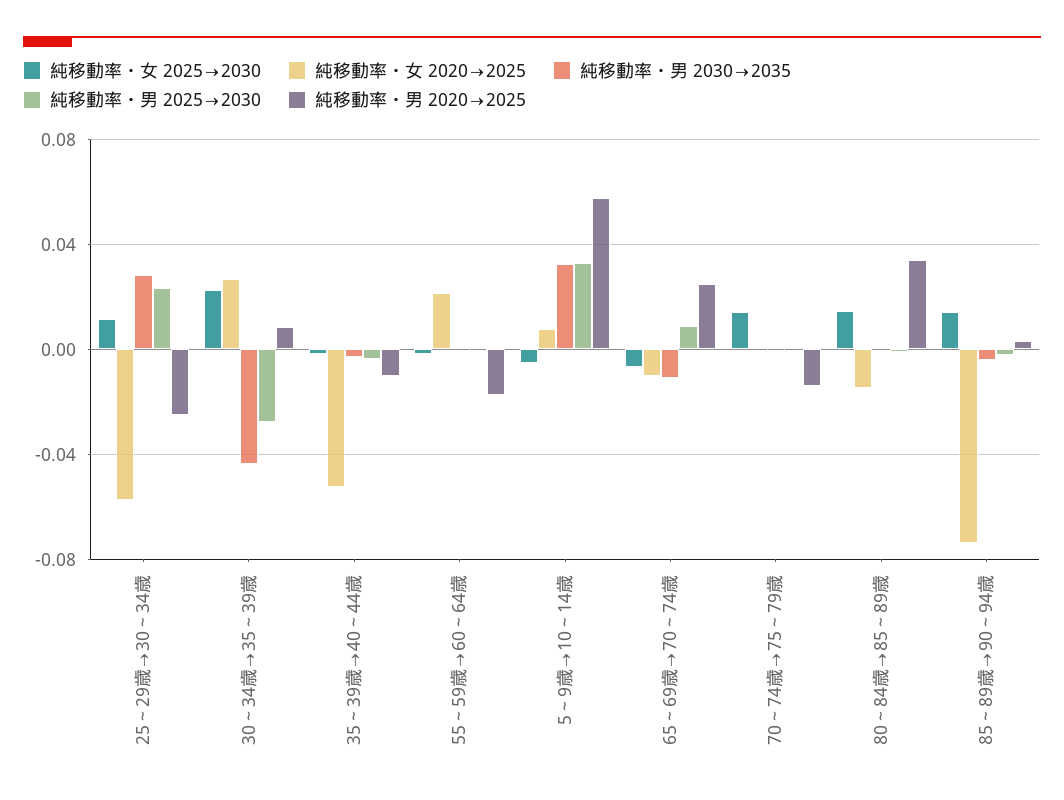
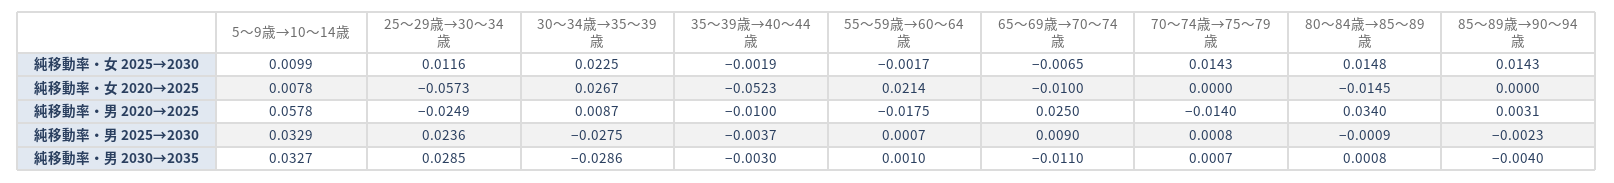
  {
    "純移動率・女 2025→2030": {
      "25～29歳→30～34歳": 0.0116,
      "30～34歳→35～39歳": 0.0225,
      "35～39歳→40～44歳": -0.0019,
      "55～59歳→60～64歳": -0.0017,
-     "5～9歳→10～14歳": -0.005,
+     "5～9歳→10～14歳": 0.0099,
      "65～69歳→70～74歳": -0.0065,
      "70～74歳→75～79歳": 0.0143,
      "80～84歳→85～89歳": 0.0148,
      "85～89歳→90～94歳": 0.0143
    },
    "純移動率・女 2020→2025": {
      "25～29歳→30～34歳": -0.0573,
      "30～34歳→35～39歳": 0.0267,
      "35～39歳→40～44歳": -0.0523,
      "55～59歳→60～64歳": 0.0214,
      "5～9歳→10～14歳": 0.0078,
      "65～69歳→70～74歳": -0.01,
      "70～74歳→75～79歳": 0,
      "80～84歳→85～89歳": -0.0145,
-     "85～89歳→90～94歳": -0.075
+     "85～89歳→90～94歳": 0
    },
    "純移動率・男 2030→2035": {
      "25～29歳→30～34歳": 0.0285,
-     "30～34歳→35～39歳": -0.045,
+     "30～34歳→35～39歳": -0.0286,
      "35～39歳→40～44歳": -0.003,
      "55～59歳→60～64歳": 0.001,
      "5～9歳→10～14歳": 0.0327,
      "65～69歳→70～74歳": -0.011,
      "70～74歳→75～79歳": 0.0007,
      "80～84歳→85～89歳": 0.0008,
      "85～89歳→90～94歳": -0.004
    },
    "純移動率・男 2025→2030": {
      "25～29歳→30～34歳": 0.0236,
      "30～34歳→35～39歳": -0.0275,
      "35～39歳→40～44歳": -0.0037,
      "55～59歳→60～64歳": 0.0007,
      "5～9歳→10～14歳": 0.0329,
      "65～69歳→70～74歳": 0.009,
      "70～74歳→75～79歳": 0.0008,
      "80～84歳→85～89歳": -0.0009,
      "85～89歳→90～94歳": -0.0023
    },
    "純移動率・男 2020→2025": {
      "25～29歳→30～34歳": -0.0249,
      "30～34歳→35～39歳": 0.0087,
      "35～39歳→40～44歳": -0.01,
      "55～59歳→60～64歳": -0.0175,
      "5～9歳→10～14歳": 0.0578,
      "65～69歳→70～74歳": 0.025,
      "70～74歳→75～79歳": -0.014,
      "80～84歳→85～89歳": 0.034,
      "85～89歳→90～94歳": 0.0031
    }
  }

